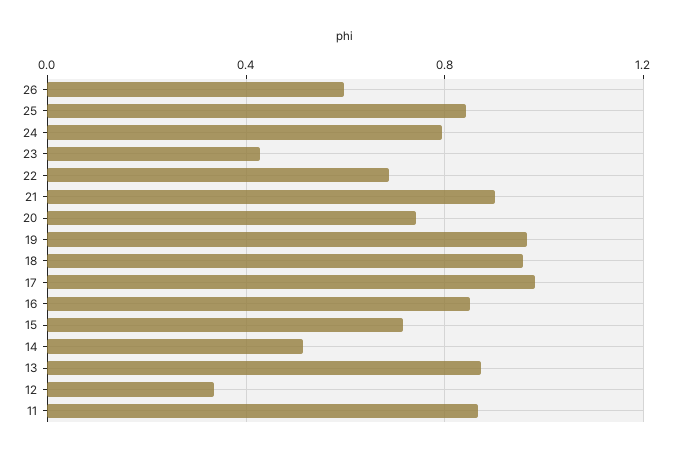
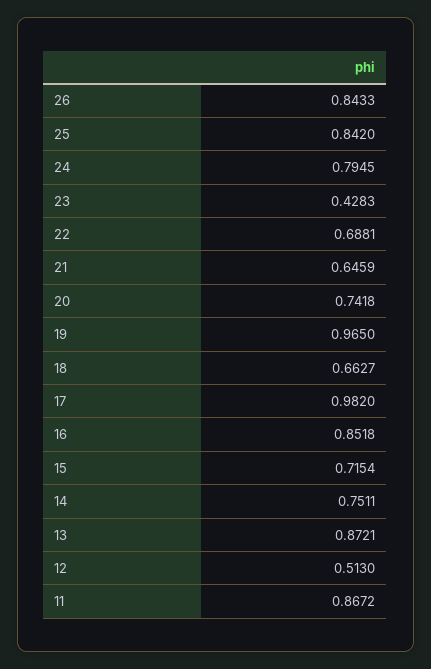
  {
-   "26": 0.6,
+   "26": 0.8433,
    "25": 0.842,
    "24": 0.7945,
    "23": 0.4283,
    "22": 0.6881,
-   "21": 0.9,
+   "21": 0.6459,
    "20": 0.7418,
    "19": 0.965,
-   "18": 0.95,
+   "18": 0.6627,
    "17": 0.982,
    "16": 0.8518,
    "15": 0.7154,
-   "14": 0.5,
+   "14": 0.7511,
    "13": 0.8721,
-   "12": 0.35,
+   "12": 0.513,
    "11": 0.8672
  }

